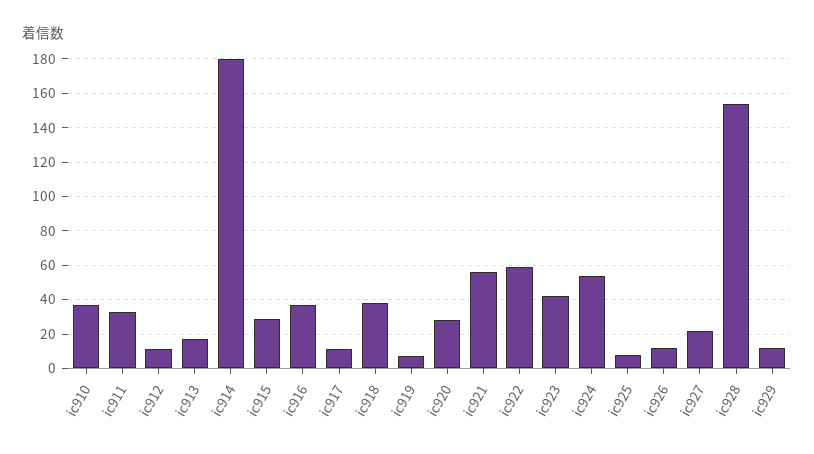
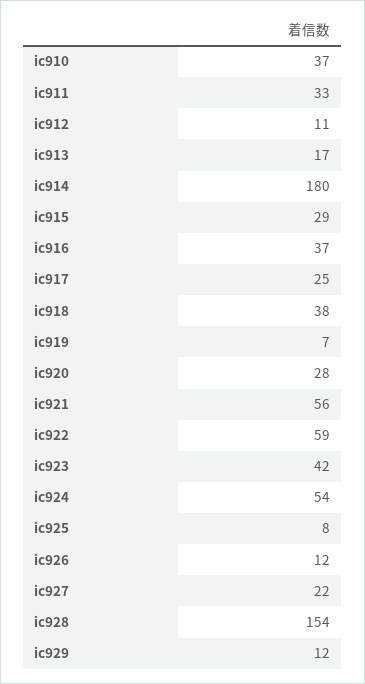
  {
    "ic910": 37,
    "ic911": 33,
    "ic912": 11,
    "ic913": 17,
    "ic914": 180,
    "ic915": 29,
    "ic916": 37,
-   "ic917": 10,
+   "ic917": 25,
    "ic918": 38,
    "ic919": 7,
    "ic920": 28,
    "ic921": 56,
    "ic922": 59,
    "ic923": 42,
    "ic924": 54,
    "ic925": 8,
    "ic926": 12,
    "ic927": 22,
    "ic928": 154,
    "ic929": 12
  }

